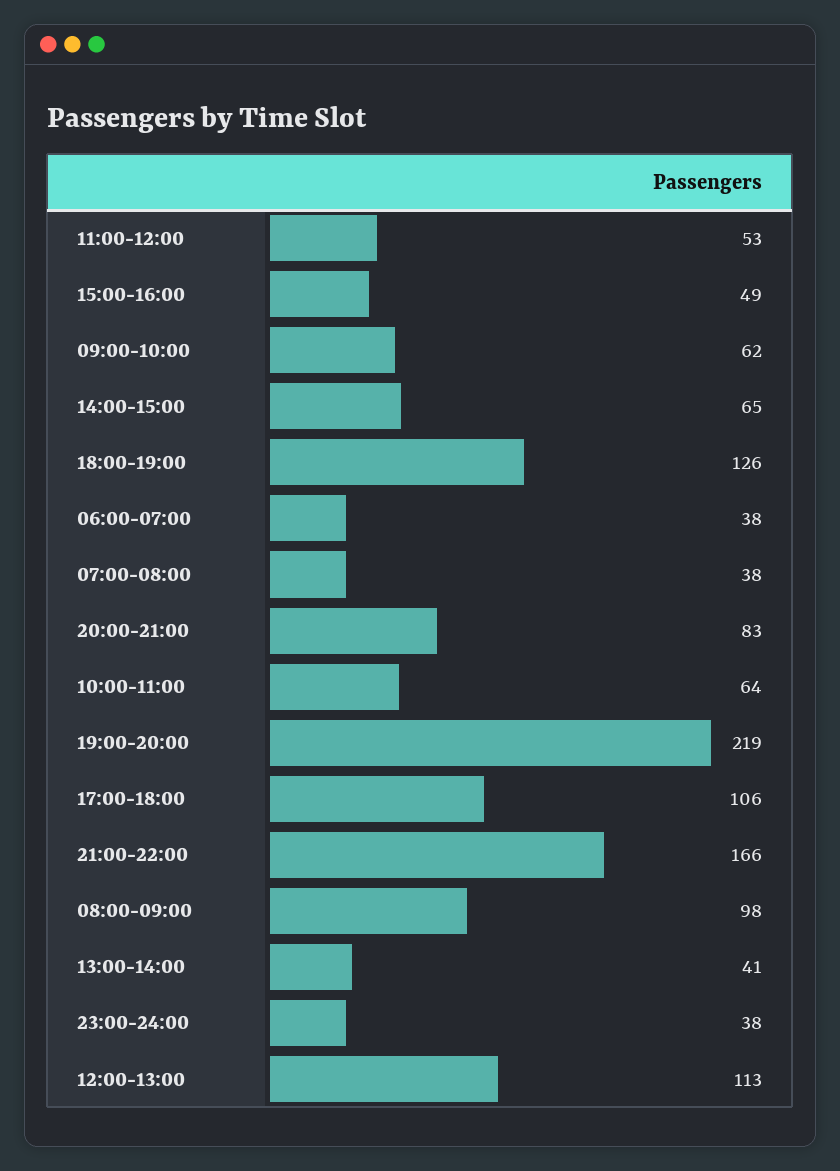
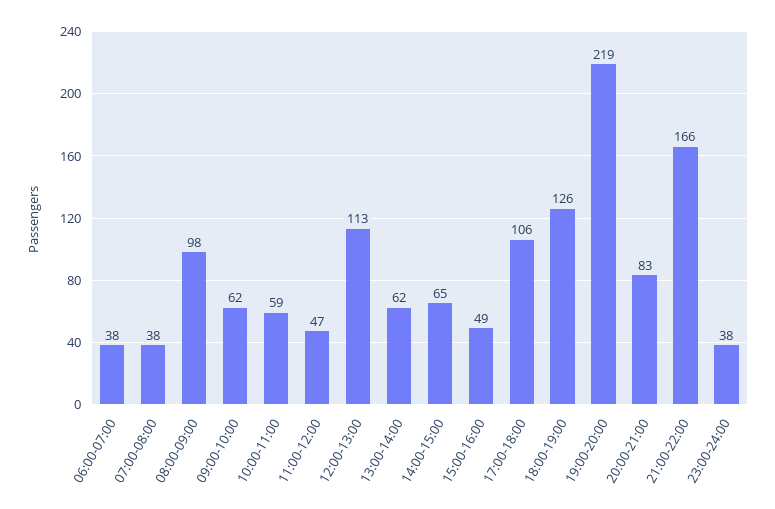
  {
-   "11:00-12:00": 53,
+   "11:00-12:00": 47,
    "15:00-16:00": 49,
    "09:00-10:00": 62,
    "14:00-15:00": 65,
    "18:00-19:00": 126,
    "06:00-07:00": 38,
    "07:00-08:00": 38,
    "20:00-21:00": 83,
-   "10:00-11:00": 64,
+   "10:00-11:00": 59,
    "19:00-20:00": 219,
    "17:00-18:00": 106,
    "21:00-22:00": 166,
    "08:00-09:00": 98,
-   "13:00-14:00": 41,
+   "13:00-14:00": 62,
    "23:00-24:00": 38,
    "12:00-13:00": 113
  }

